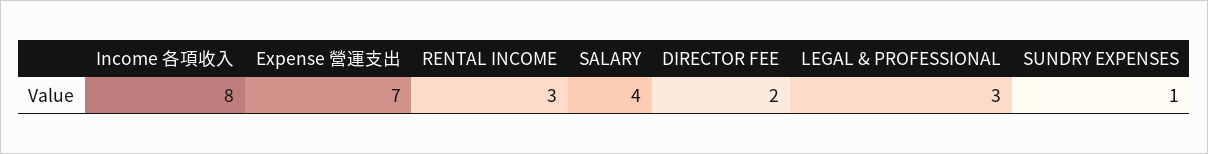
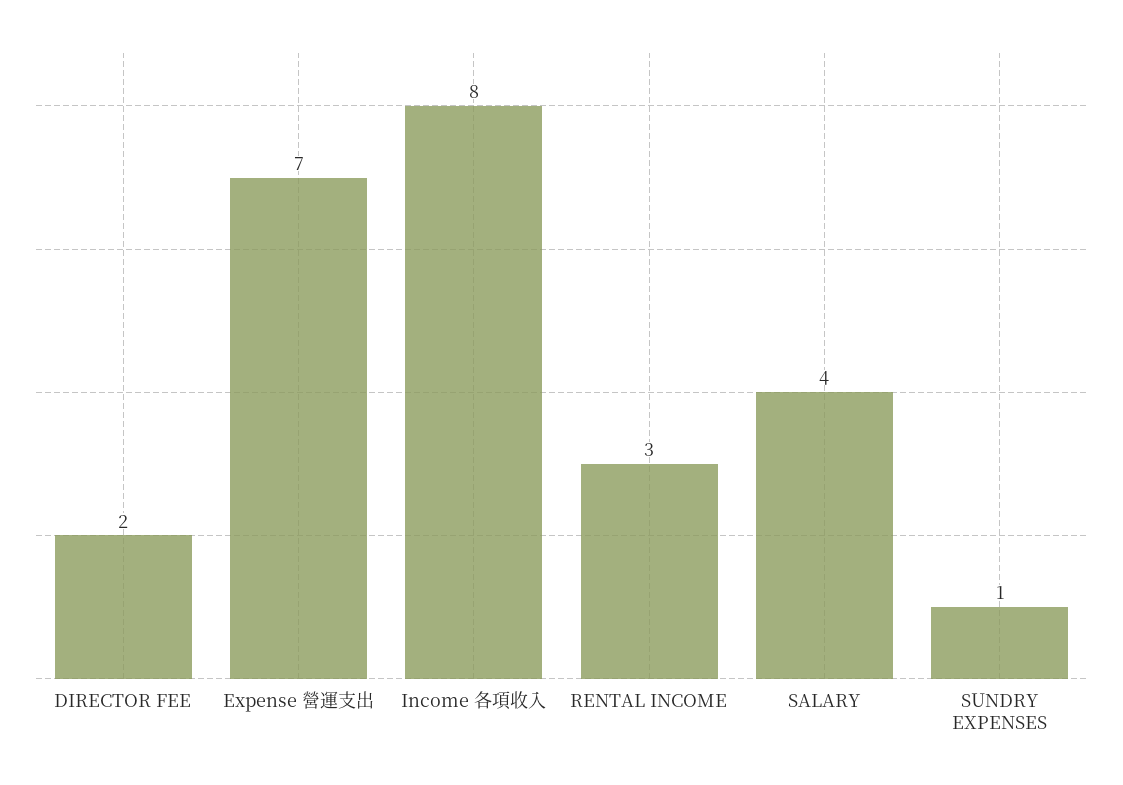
  {
    "Income 各項收入": 8,
    "Expense 營運支出": 7,
    "RENTAL INCOME": 3,
    "SALARY": 4,
    "DIRECTOR FEE": 2,
-   "LEGAL & PROFESSIONAL": 3,
    "SUNDRY EXPENSES": 1
  }

